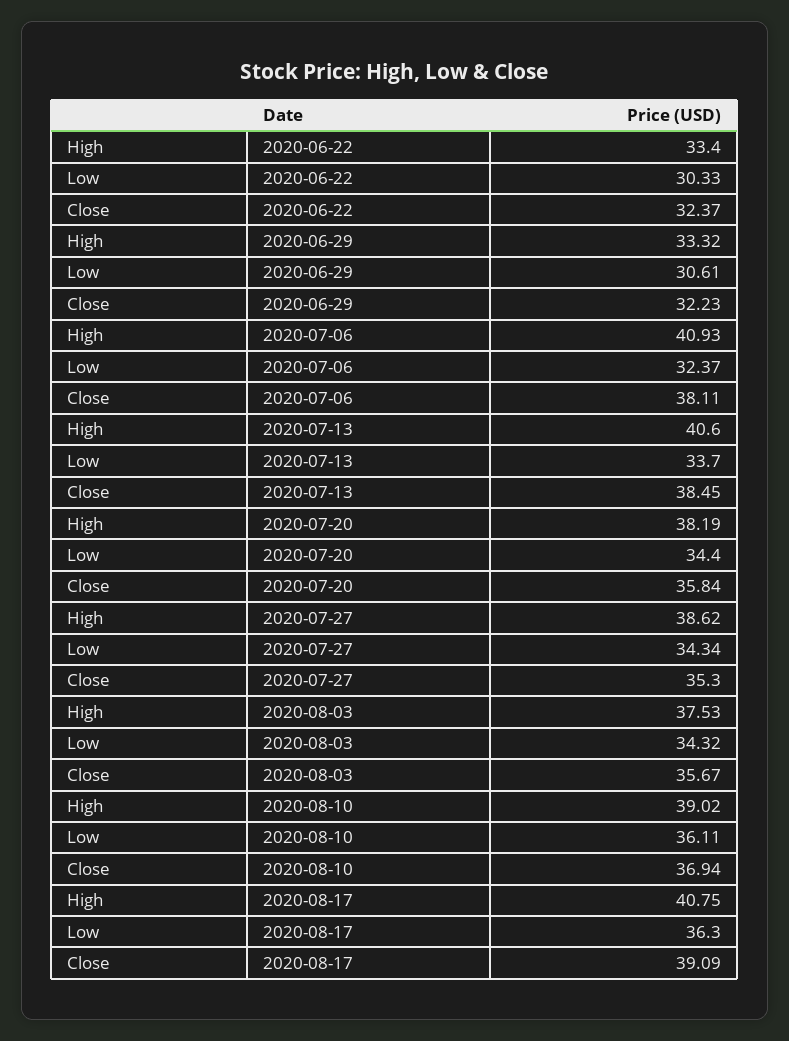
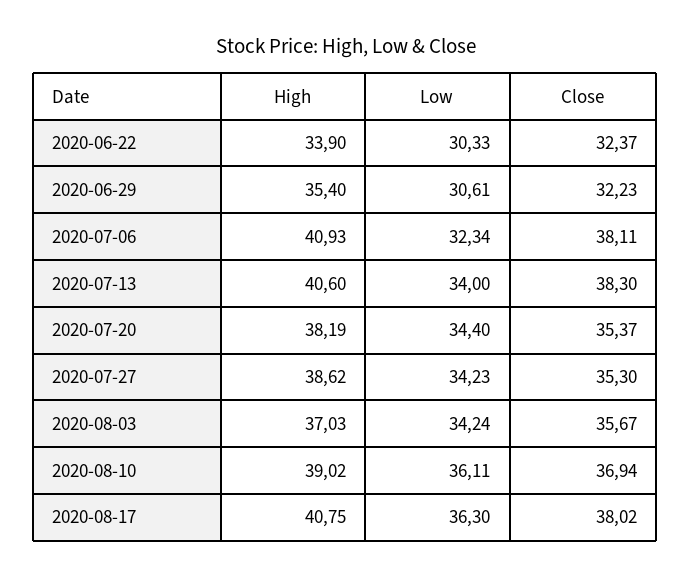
  {
    "High": {
-     "2020-06-22": 33.4,
+     "2020-06-22": 33.9,
-     "2020-06-29": 33.32,
+     "2020-06-29": 35.4,
      "2020-07-06": 40.93,
      "2020-07-13": 40.6,
      "2020-07-20": 38.19,
      "2020-07-27": 38.62,
-     "2020-08-03": 37.53,
+     "2020-08-03": 37.03,
      "2020-08-10": 39.02,
      "2020-08-17": 40.75
    },
    "Low": {
      "2020-06-22": 30.33,
      "2020-06-29": 30.61,
-     "2020-07-06": 32.37,
+     "2020-07-06": 32.34,
-     "2020-07-13": 33.7,
+     "2020-07-13": 34,
      "2020-07-20": 34.4,
-     "2020-07-27": 34.34,
+     "2020-07-27": 34.23,
-     "2020-08-03": 34.32,
+     "2020-08-03": 34.24,
      "2020-08-10": 36.11,
      "2020-08-17": 36.3
    },
    "Close": {
      "2020-06-22": 32.37,
      "2020-06-29": 32.23,
      "2020-07-06": 38.11,
-     "2020-07-13": 38.45,
+     "2020-07-13": 38.3,
-     "2020-07-20": 35.84,
+     "2020-07-20": 35.37,
      "2020-07-27": 35.3,
      "2020-08-03": 35.67,
      "2020-08-10": 36.94,
-     "2020-08-17": 39.09
+     "2020-08-17": 38.02
    }
  }

